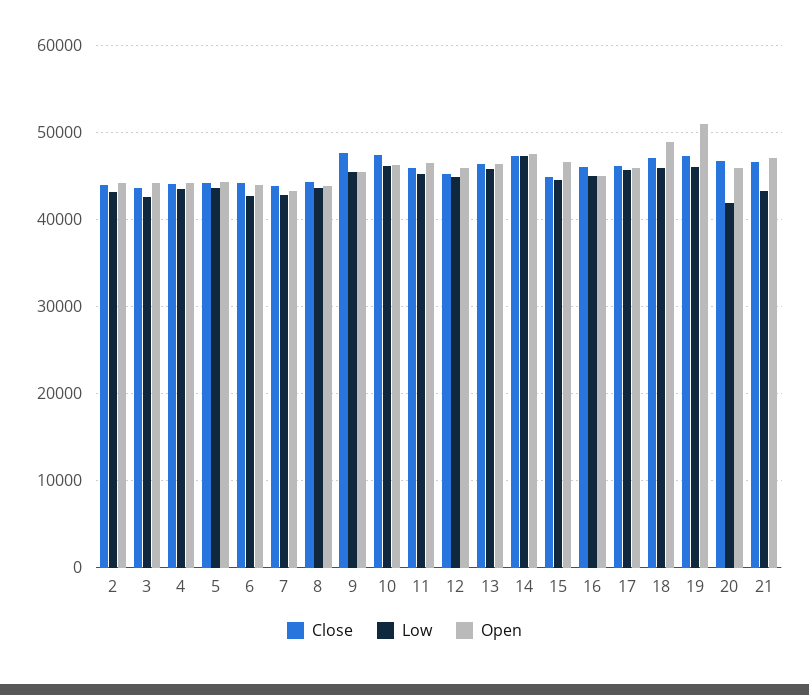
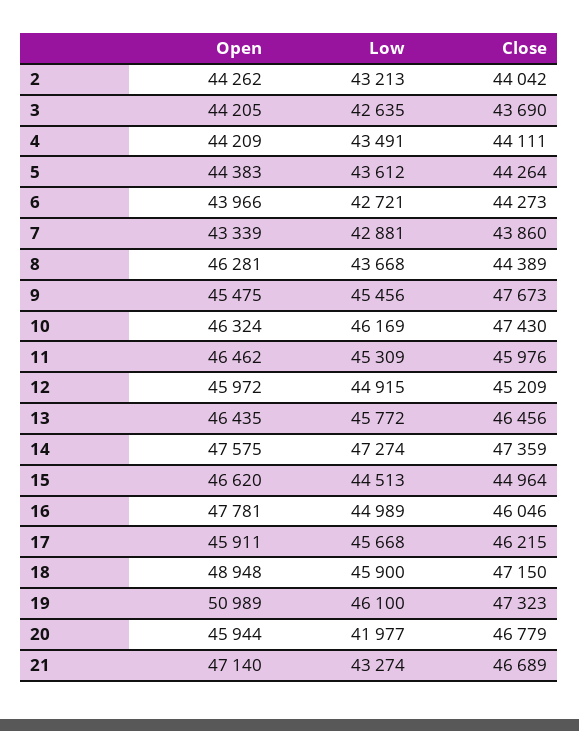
  {
    "Close": {
      "2": 44042,
      "3": 43690,
      "4": 44111,
      "5": 44264,
      "6": 44273,
      "7": 43860,
      "8": 44389,
      "9": 47673,
      "10": 47430,
      "11": 45976,
      "12": 45209,
      "13": 46456,
      "14": 47359,
      "15": 44964,
      "16": 46046,
      "17": 46215,
      "18": 47150,
      "19": 47323,
      "20": 46779,
      "21": 46689
    },
    "Low": {
      "2": 43213,
      "3": 42635,
      "4": 43491,
      "5": 43612,
      "6": 42721,
      "7": 42881,
      "8": 43668,
      "9": 45456,
      "10": 46169,
      "11": 45309,
      "12": 44915,
      "13": 45772,
      "14": 47274,
      "15": 44513,
      "16": 44989,
      "17": 45668,
      "18": 45900,
      "19": 46100,
      "20": 41977,
      "21": 43274
    },
    "Open": {
      "2": 44262,
      "3": 44205,
      "4": 44209,
      "5": 44383,
      "6": 43966,
      "7": 43339,
-     "8": 44000,
+     "8": 46281,
      "9": 45475,
      "10": 46324,
      "11": 46462,
      "12": 45972,
      "13": 46435,
      "14": 47575,
      "15": 46620,
-     "16": 45000,
+     "16": 47781,
      "17": 45911,
      "18": 48948,
      "19": 50989,
      "20": 45944,
      "21": 47140
    }
  }

